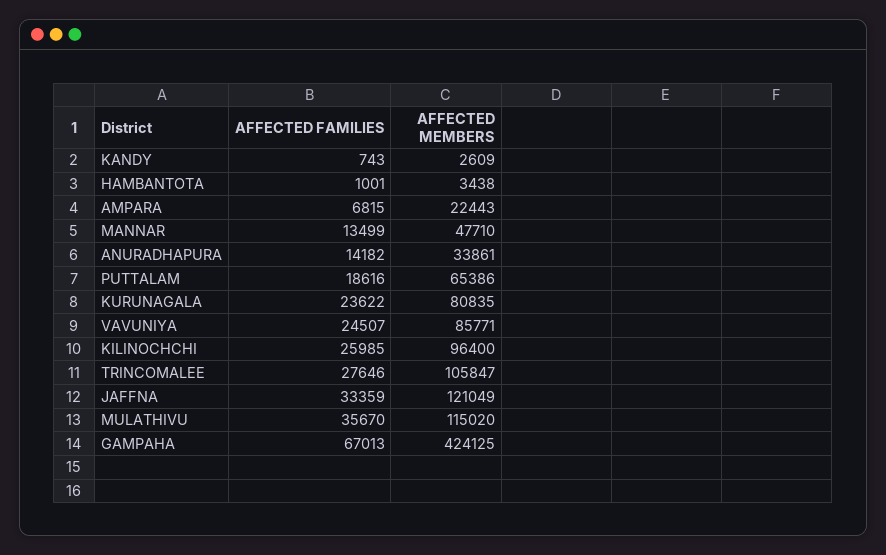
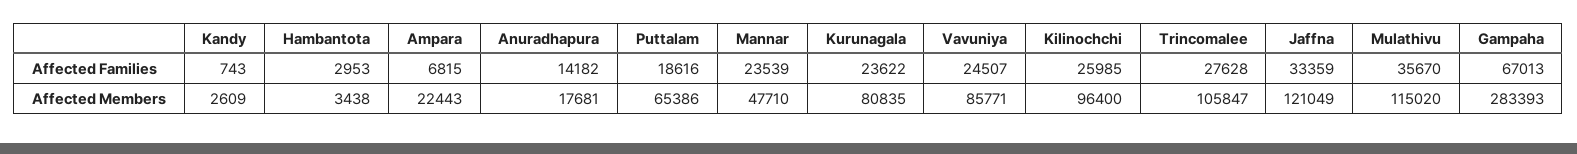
  {
    "AFFECTED FAMILIES": {
      "KANDY": 743,
-     "HAMBANTOTA": 1001,
+     "HAMBANTOTA": 2953,
      "AMPARA": 6815,
-     "MANNAR": 13499,
+     "MANNAR": 23539,
      "ANURADHAPURA": 14182,
      "PUTTALAM": 18616,
      "KURUNAGALA": 23622,
      "VAVUNIYA": 24507,
      "KILINOCHCHI": 25985,
-     "TRINCOMALEE": 27646,
+     "TRINCOMALEE": 27628,
      "JAFFNA": 33359,
      "MULATHIVU": 35670,
      "GAMPAHA": 67013
    },
    "AFFECTED MEMBERS": {
      "KANDY": 2609,
      "HAMBANTOTA": 3438,
      "AMPARA": 22443,
      "MANNAR": 47710,
-     "ANURADHAPURA": 33861,
+     "ANURADHAPURA": 17681,
      "PUTTALAM": 65386,
      "KURUNAGALA": 80835,
      "VAVUNIYA": 85771,
      "KILINOCHCHI": 96400,
      "TRINCOMALEE": 105847,
      "JAFFNA": 121049,
      "MULATHIVU": 115020,
-     "GAMPAHA": 424125
+     "GAMPAHA": 283393
    }
  }

